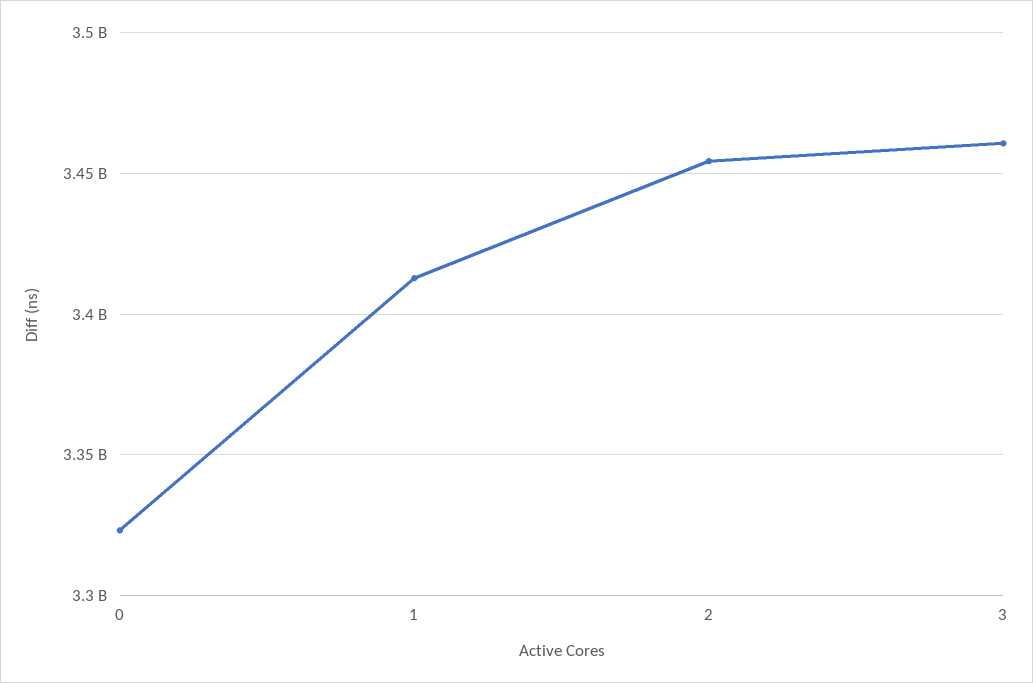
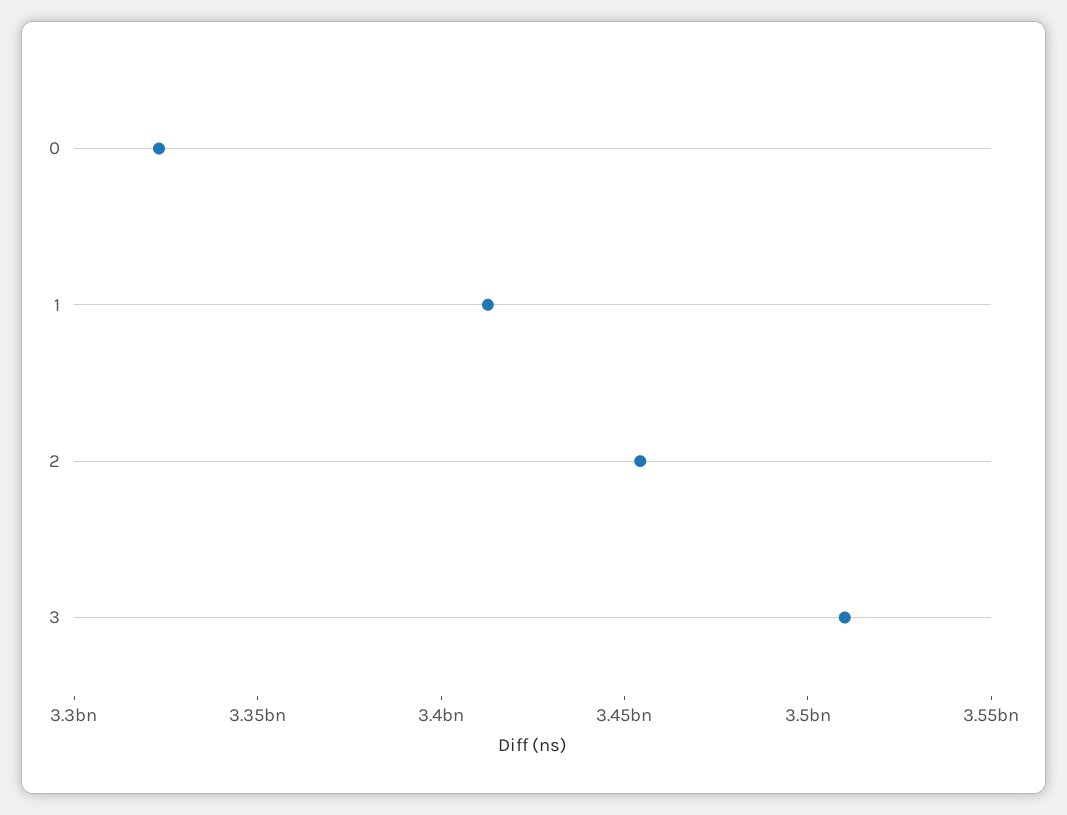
  {
    "0": 3325000000,
    "1": 3415000000,
    "2": 3455000000,
-   "3": 3460000000
+   "3": 3510000000
  }

